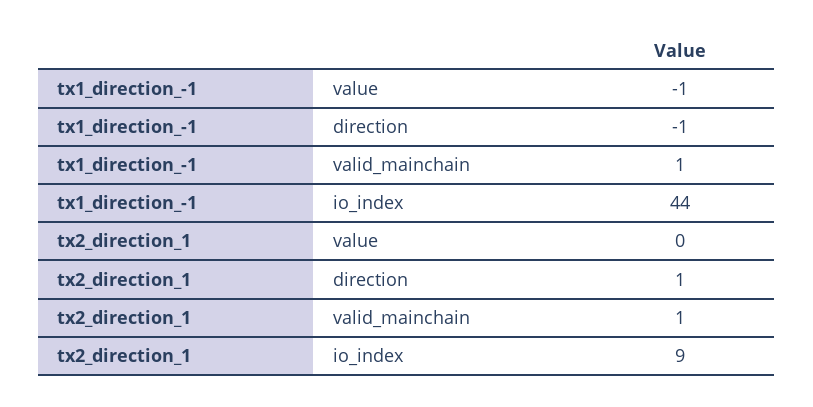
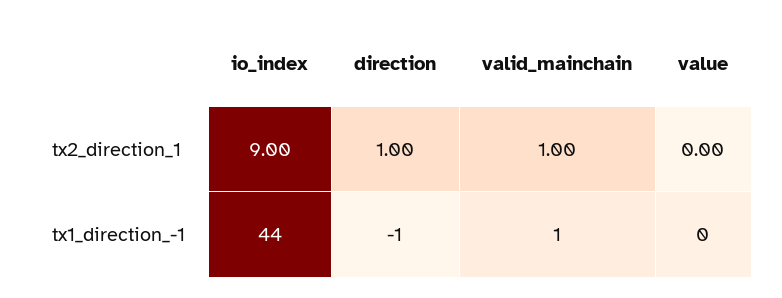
  {
    "tx1_direction_-1": {
-     "value": -1,
+     "value": 0,
      "direction": -1,
      "valid_mainchain": 1,
      "io_index": 44
    },
    "tx2_direction_1": {
      "value": 0,
      "direction": 1,
      "valid_mainchain": 1,
      "io_index": 9
    }
  }

